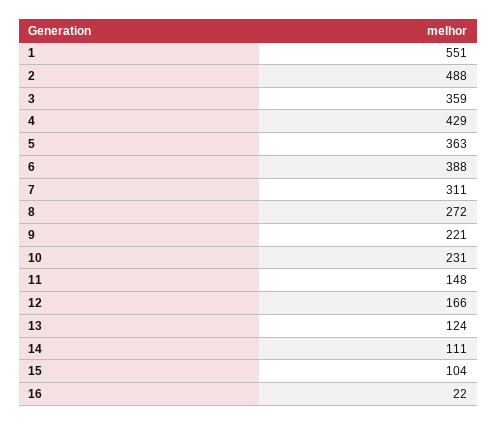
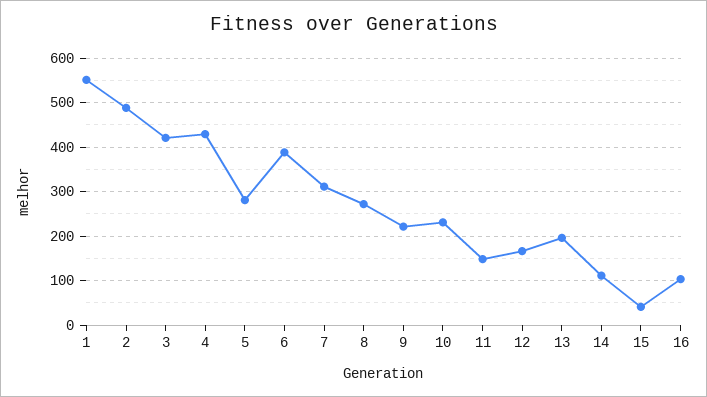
  {
    "1": 551,
    "2": 488,
-   "3": 359,
+   "3": 420,
    "4": 429,
-   "5": 363,
+   "5": 280,
    "6": 388,
    "7": 311,
    "8": 272,
    "9": 221,
    "10": 231,
    "11": 148,
    "12": 166,
-   "13": 124,
+   "13": 200,
    "14": 111,
-   "15": 104,
+   "15": 40,
-   "16": 22
+   "16": 100
  }

